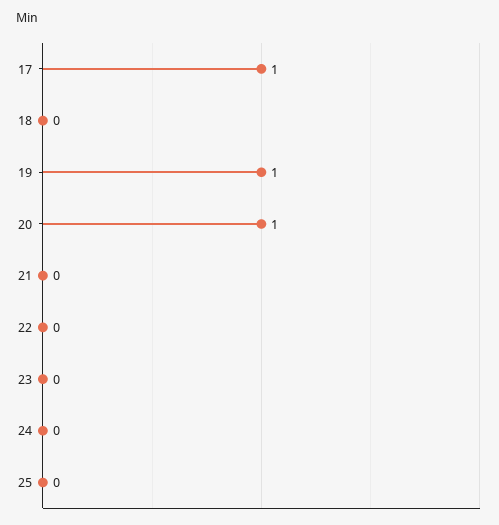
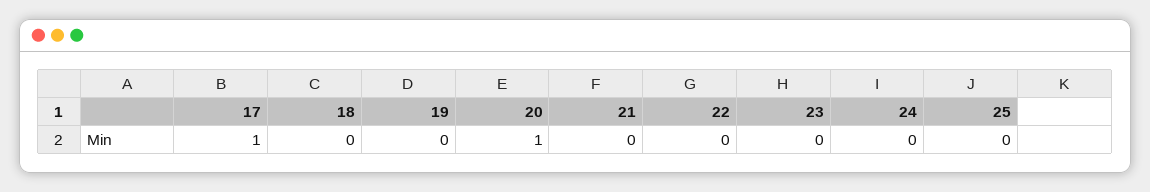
  {
    "17": 1,
    "18": 0,
-   "19": 1,
+   "19": 0,
    "20": 1,
    "21": 0,
    "22": 0,
    "23": 0,
    "24": 0,
    "25": 0
  }

